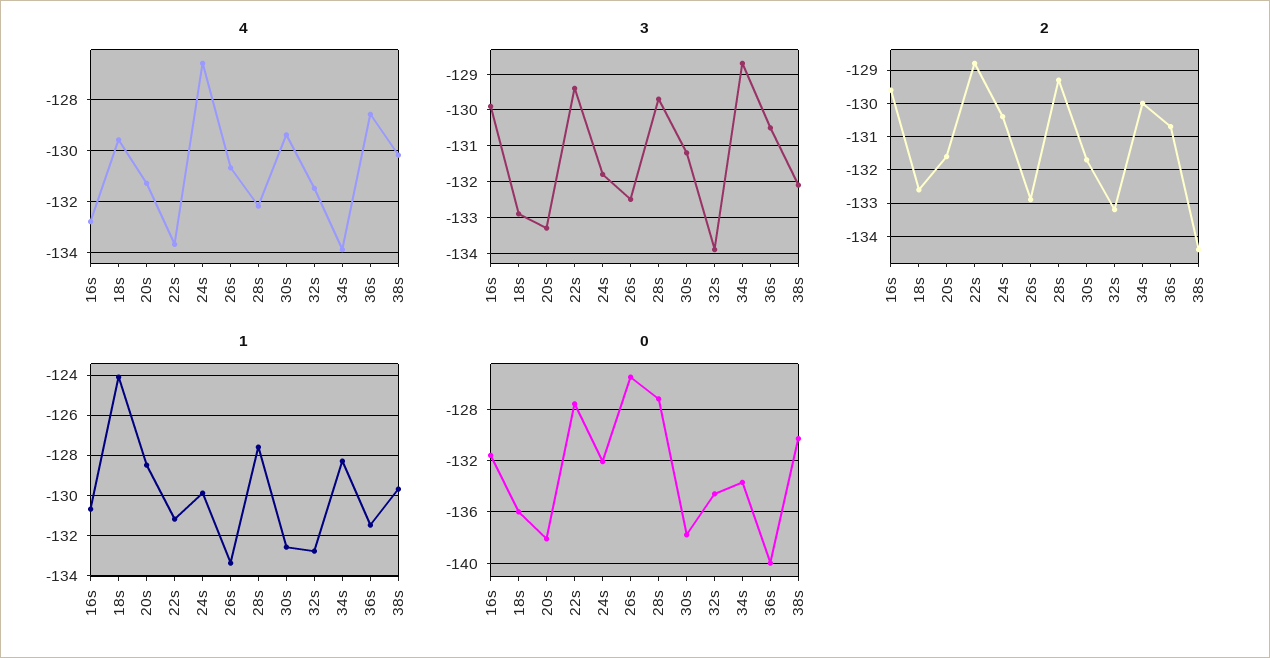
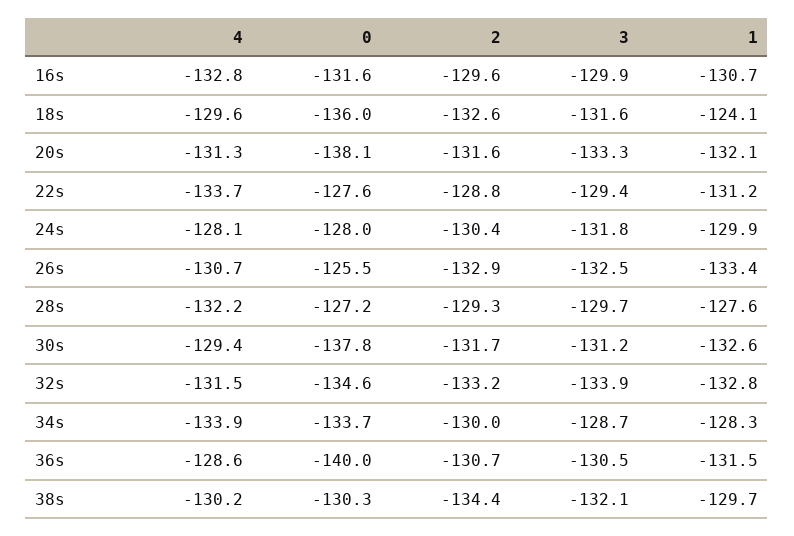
  {
    "4": {
      "16s": -132.8,
      "18s": -129.6,
      "20s": -131.3,
      "22s": -133.7,
-     "24s": -126.5,
+     "24s": -128.1,
      "26s": -130.7,
      "28s": -132.2,
      "30s": -129.4,
      "32s": -131.5,
      "34s": -133.9,
      "36s": -128.6,
      "38s": -130.2
    },
    "3": {
      "16s": -129.9,
-     "18s": -133,
+     "18s": -131.6,
      "20s": -133.3,
      "22s": -129.4,
      "24s": -131.8,
      "26s": -132.5,
      "28s": -129.7,
      "30s": -131.2,
      "32s": -133.9,
      "34s": -128.7,
      "36s": -130.5,
      "38s": -132.1
    },
    "2": {
      "16s": -129.6,
      "18s": -132.6,
      "20s": -131.6,
      "22s": -128.8,
      "24s": -130.4,
      "26s": -132.9,
      "28s": -129.3,
      "30s": -131.7,
      "32s": -133.2,
      "34s": -130,
      "36s": -130.7,
      "38s": -134.4
    },
    "1": {
      "16s": -130.7,
      "18s": -124.1,
-     "20s": -128.5,
+     "20s": -132.1,
      "22s": -131.2,
      "24s": -129.9,
      "26s": -133.4,
      "28s": -127.6,
      "30s": -132.6,
      "32s": -132.8,
      "34s": -128.3,
      "36s": -131.5,
      "38s": -129.7
    },
    "0": {
      "16s": -131.6,
      "18s": -136,
      "20s": -138.1,
      "22s": -127.6,
-     "24s": -132,
+     "24s": -128,
      "26s": -125.5,
      "28s": -127.2,
      "30s": -137.8,
      "32s": -134.6,
      "34s": -133.7,
      "36s": -140,
      "38s": -130.3
    }
  }

